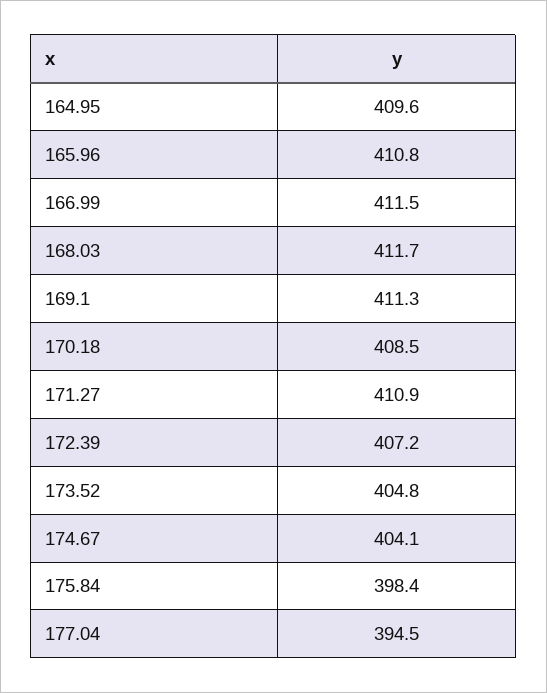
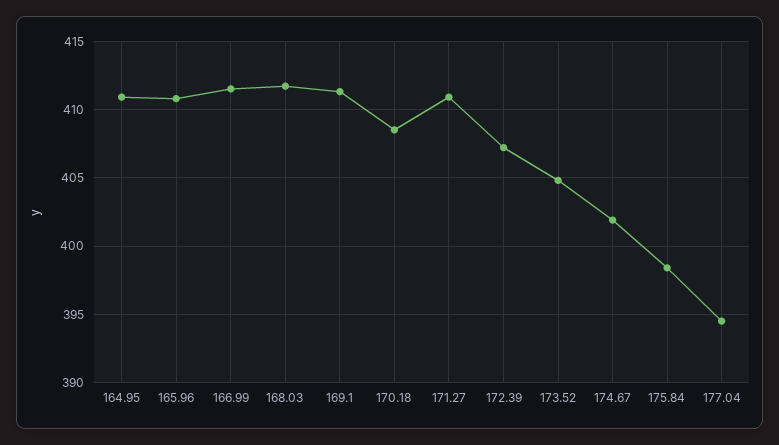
  {
-   "164.95": 409.6,
+   "164.95": 411,
    "165.96": 410.8,
    "166.99": 411.5,
    "168.03": 411.7,
    "169.1": 411.3,
    "170.18": 408.5,
    "171.27": 410.9,
    "172.39": 407.2,
    "173.52": 404.8,
-   "174.67": 404.1,
+   "174.67": 402,
    "175.84": 398.4,
    "177.04": 394.5
  }

